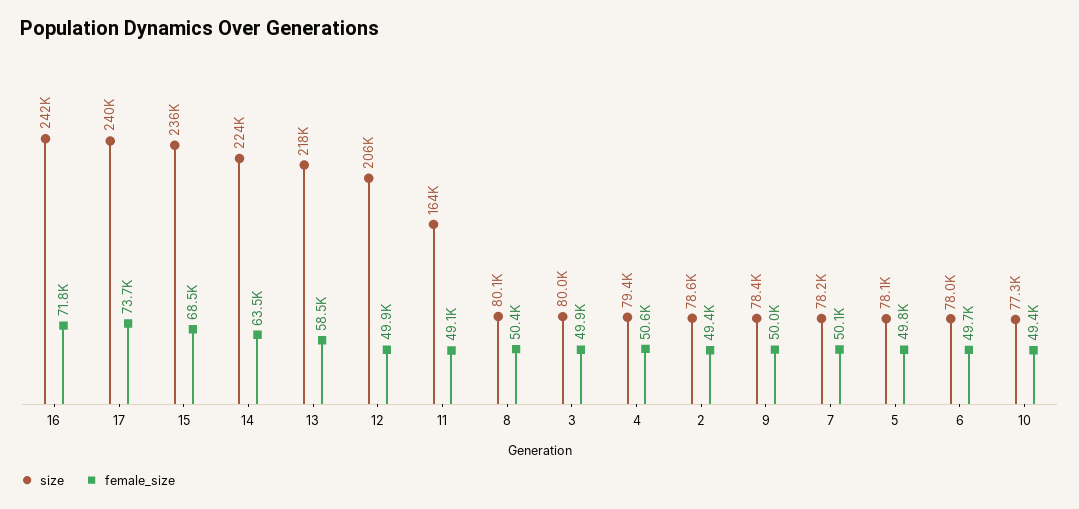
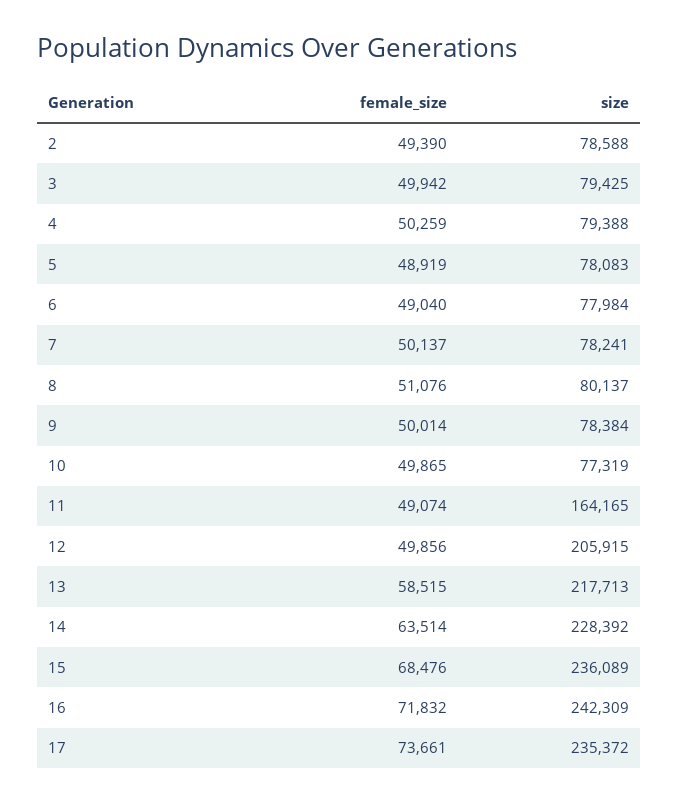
  {
    "size": {
      "16": 242309,
-     "17": 240000,
+     "17": 235372,
      "15": 236089,
-     "14": 224000,
+     "14": 228392,
      "13": 217713,
      "12": 205915,
      "11": 164165,
      "8": 80137,
-     "3": 80000,
+     "3": 79425,
      "4": 79388,
      "2": 78588,
      "9": 78384,
      "7": 78241,
      "5": 78083,
      "6": 77984,
      "10": 77319
    },
    "female_size": {
      "16": 71832,
      "17": 73661,
      "15": 68476,
      "14": 63514,
      "13": 58515,
      "12": 49856,
      "11": 49074,
-     "8": 50400,
+     "8": 51076,
      "3": 49942,
-     "4": 50600,
+     "4": 50259,
      "2": 49390,
      "9": 50014,
      "7": 50137,
-     "5": 49800,
+     "5": 48919,
-     "6": 49700,
+     "6": 49040,
-     "10": 49400
+     "10": 49865
    }
  }

